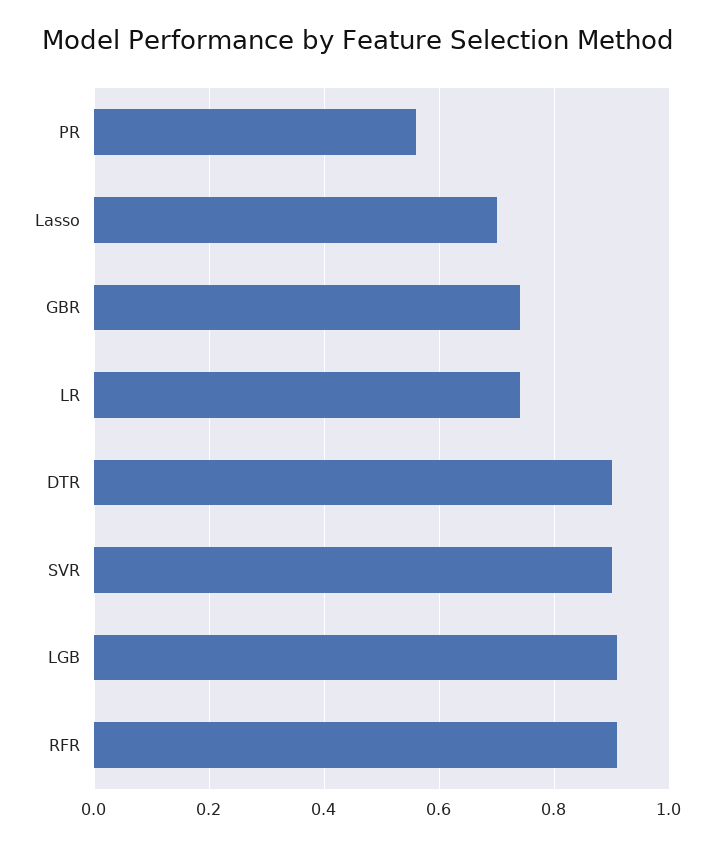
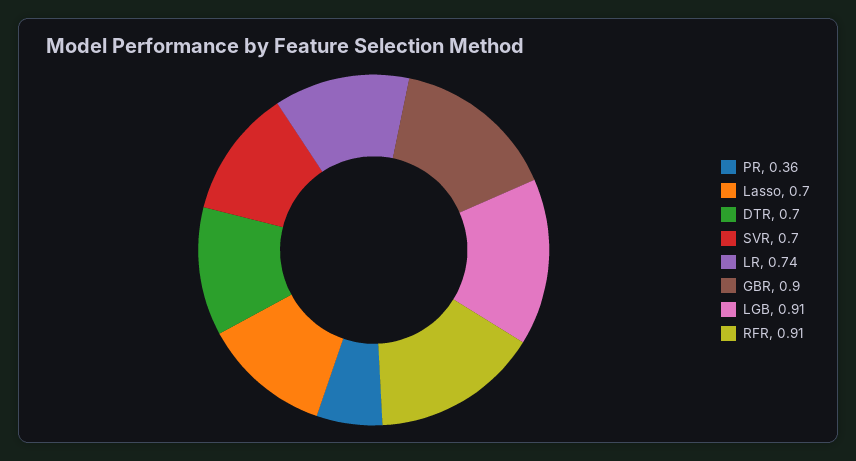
  {
-   "PR": 0.55,
+   "PR": 0.36,
    "Lasso": 0.7,
-   "GBR": 0.75,
+   "GBR": 0.9,
    "LR": 0.74,
-   "DTR": 0.9,
+   "DTR": 0.7,
-   "SVR": 0.9,
+   "SVR": 0.7,
    "LGB": 0.91,
    "RFR": 0.91
  }

